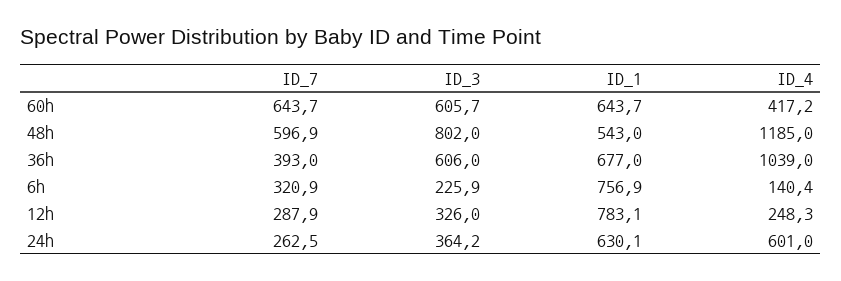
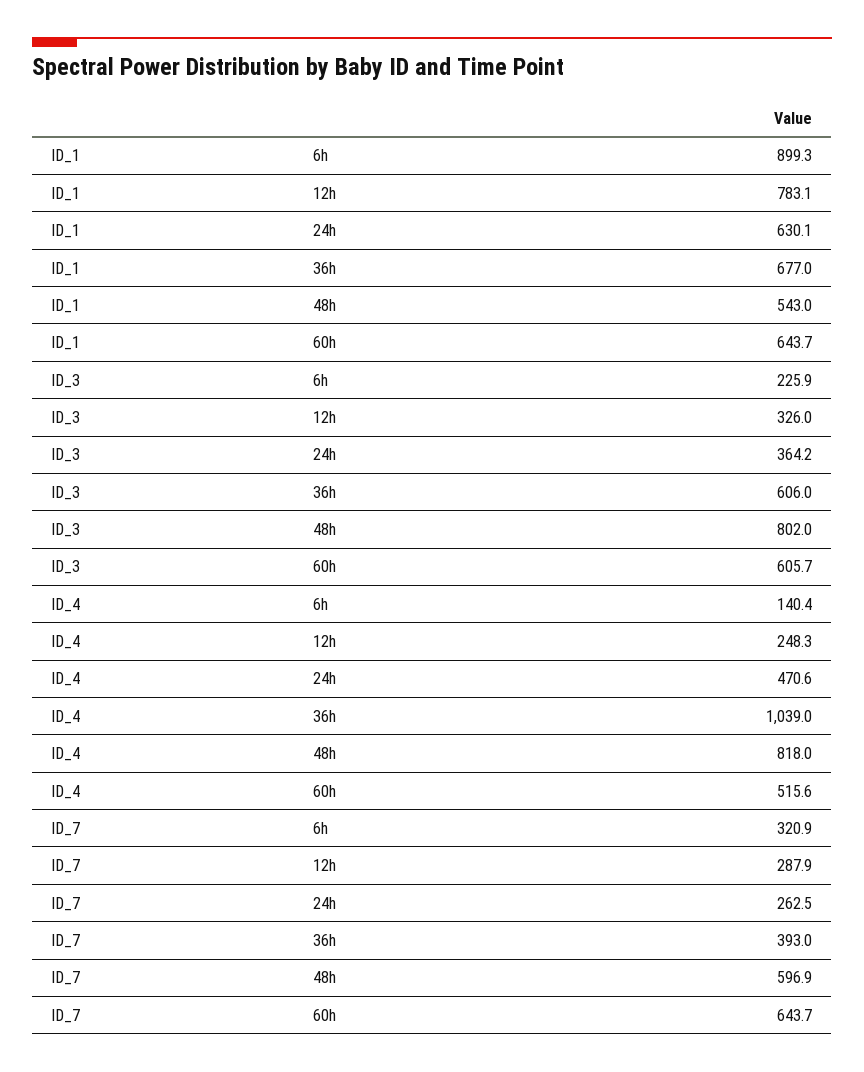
  {
    "ID_7": {
      "60h": 643.7,
      "48h": 596.9,
      "36h": 393,
      "6h": 320.9,
      "12h": 287.9,
      "24h": 262.5
    },
    "ID_3": {
      "60h": 605.7,
      "48h": 802,
      "36h": 606,
      "6h": 225.9,
      "12h": 326,
      "24h": 364.2
    },
    "ID_1": {
      "60h": 643.7,
      "48h": 543,
      "36h": 677,
-     "6h": 756.9,
+     "6h": 899.3,
      "12h": 783.1,
      "24h": 630.1
    },
    "ID_4": {
-     "60h": 417.2,
+     "60h": 515.6,
-     "48h": 1185,
+     "48h": 818,
      "36h": 1039,
      "6h": 140.4,
      "12h": 248.3,
-     "24h": 601
+     "24h": 470.6
    }
  }

